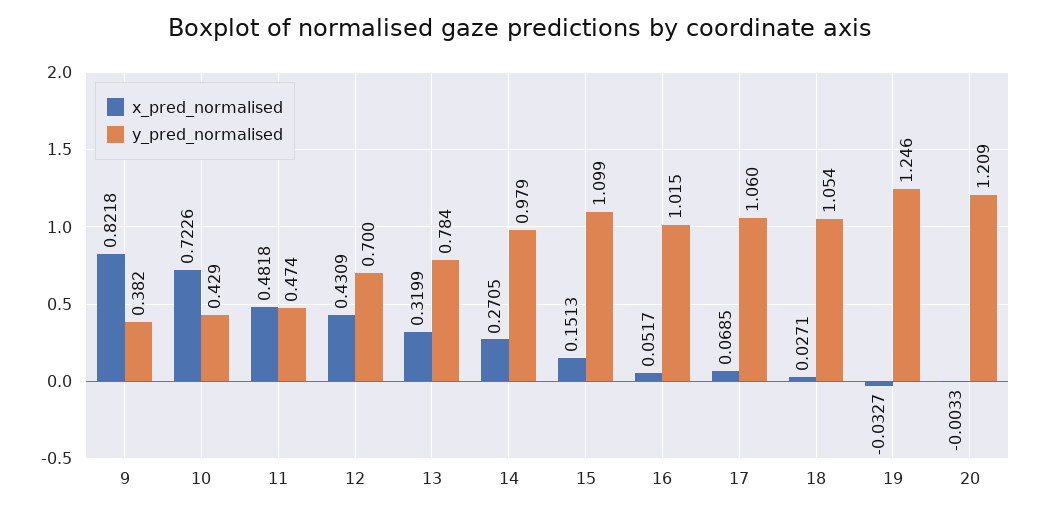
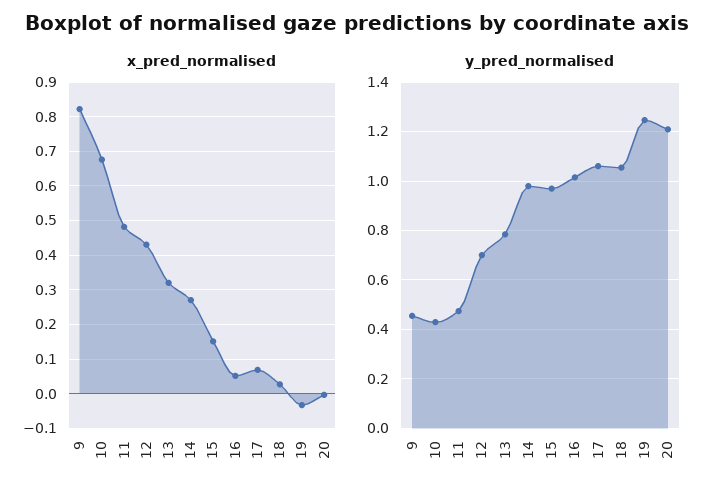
  {
    "x_pred_normalised": {
      "9": 0.8218,
-     "10": 0.7226,
+     "10": 0.68,
      "11": 0.4818,
      "12": 0.4309,
      "13": 0.3199,
      "14": 0.2705,
      "15": 0.1513,
      "16": 0.0517,
      "17": 0.0685,
      "18": 0.0271,
      "19": -0.0327,
      "20": -0.0033
    },
    "y_pred_normalised": {
-     "9": 0.382,
+     "9": 0.45,
      "10": 0.429,
      "11": 0.474,
      "12": 0.7,
      "13": 0.784,
      "14": 0.979,
-     "15": 1.099,
+     "15": 0.975,
      "16": 1.015,
      "17": 1.06,
      "18": 1.054,
      "19": 1.246,
      "20": 1.209
    }
  }

